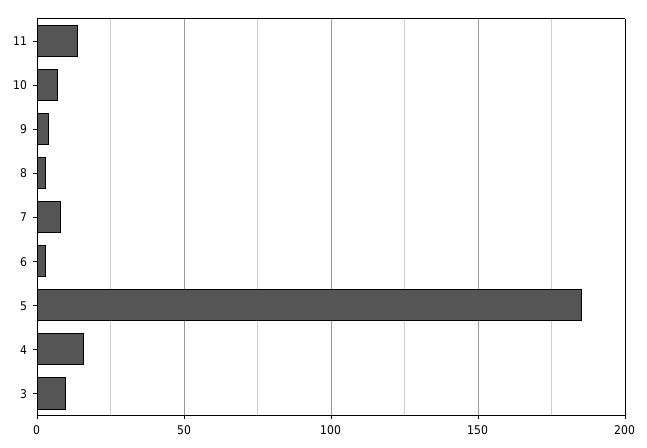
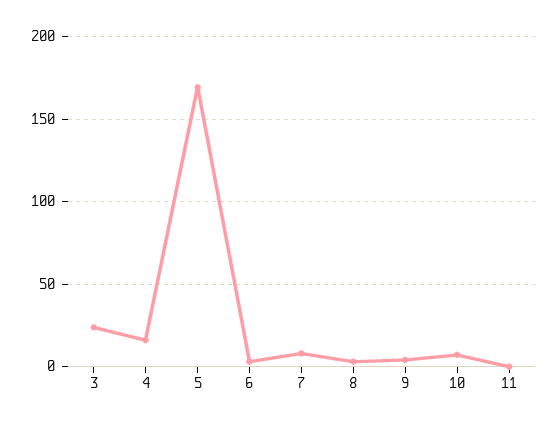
  {
-   "11": 15,
+   "11": 0,
    "10": 5,
    "9": 5,
    "8": 5,
    "7": 10,
    "6": 5,
-   "5": 185,
+   "5": 170,
    "4": 15,
-   "3": 10
+   "3": 25
  }

